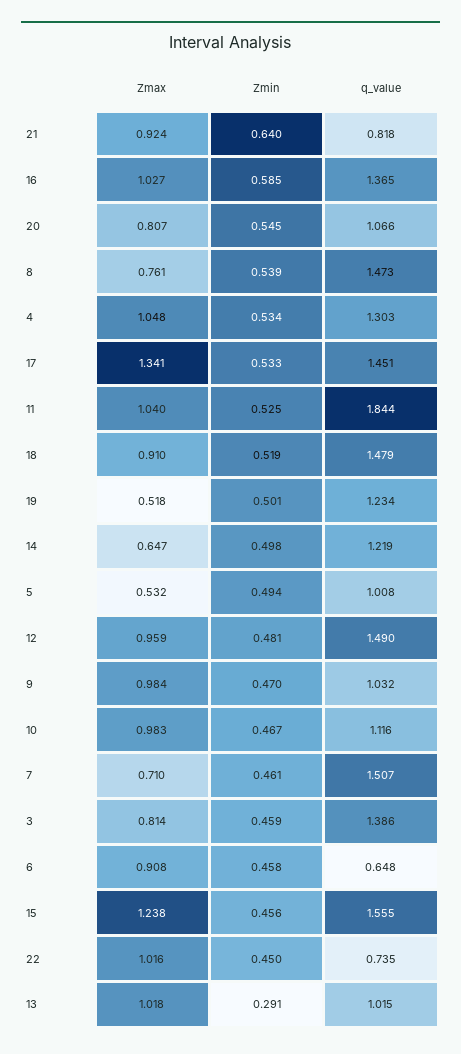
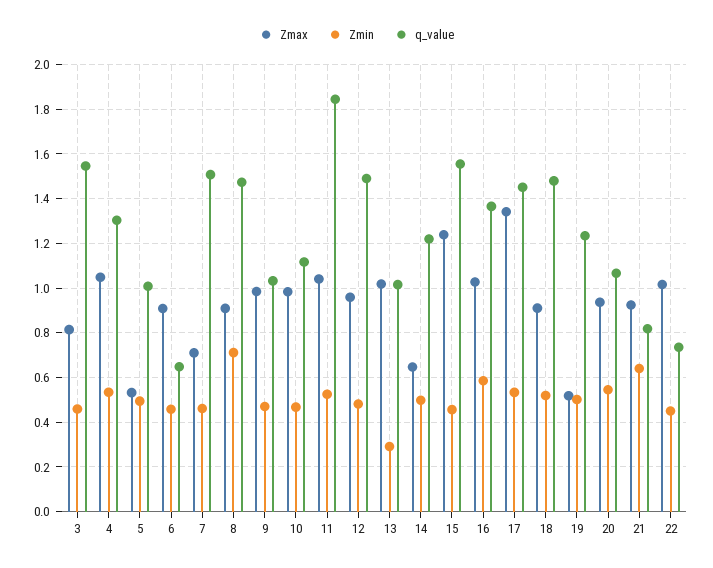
  {
    "Zmax": {
      "21": 0.924,
      "16": 1.027,
-     "20": 0.807,
+     "20": 0.95,
-     "8": 0.761,
+     "8": 0.9,
      "4": 1.048,
      "17": 1.341,
      "11": 1.04,
      "18": 0.91,
      "19": 0.518,
      "14": 0.647,
      "5": 0.532,
      "12": 0.959,
      "9": 0.984,
      "10": 0.983,
      "7": 0.71,
      "3": 0.814,
      "6": 0.908,
      "15": 1.238,
      "22": 1.016,
      "13": 1.018
    },
    "Zmin": {
      "21": 0.64,
      "16": 0.585,
      "20": 0.545,
-     "8": 0.539,
+     "8": 0.7,
      "4": 0.534,
      "17": 0.533,
      "11": 0.525,
      "18": 0.519,
      "19": 0.501,
      "14": 0.498,
      "5": 0.494,
      "12": 0.481,
      "9": 0.47,
      "10": 0.467,
      "7": 0.461,
      "3": 0.459,
      "6": 0.458,
      "15": 0.456,
      "22": 0.45,
      "13": 0.291
    },
    "q_value": {
      "21": 0.818,
      "16": 1.365,
      "20": 1.066,
      "8": 1.473,
      "4": 1.303,
      "17": 1.451,
      "11": 1.844,
      "18": 1.479,
      "19": 1.234,
      "14": 1.219,
      "5": 1.008,
      "12": 1.49,
      "9": 1.032,
      "10": 1.116,
      "7": 1.507,
-     "3": 1.386,
+     "3": 1.55,
      "6": 0.648,
      "15": 1.555,
      "22": 0.735,
      "13": 1.015
    }
  }

